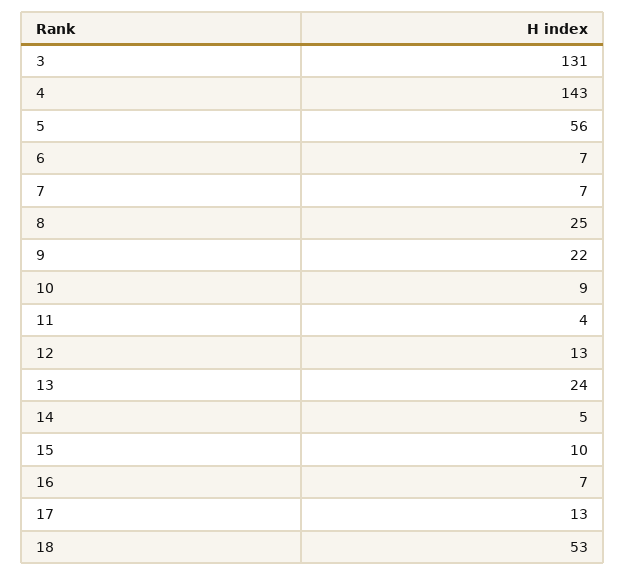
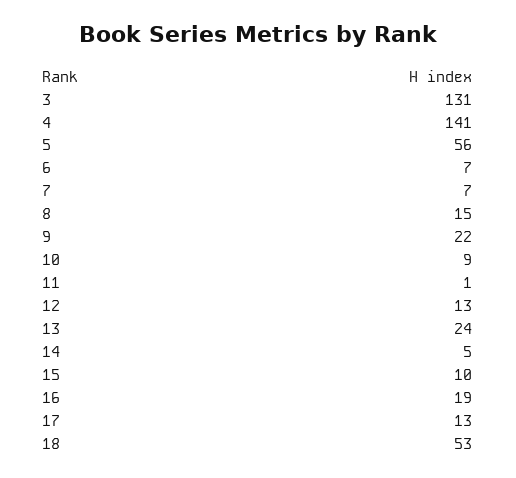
  {
    "3": 131,
-   "4": 143,
+   "4": 141,
    "5": 56,
    "6": 7,
    "7": 7,
-   "8": 25,
+   "8": 15,
    "9": 22,
    "10": 9,
-   "11": 4,
+   "11": 1,
    "12": 13,
    "13": 24,
    "14": 5,
    "15": 10,
-   "16": 7,
+   "16": 19,
    "17": 13,
    "18": 53
  }

